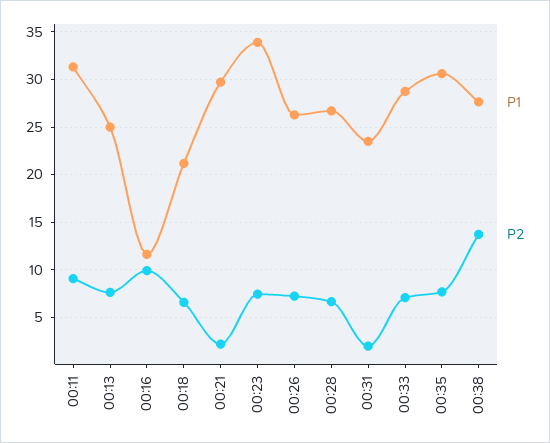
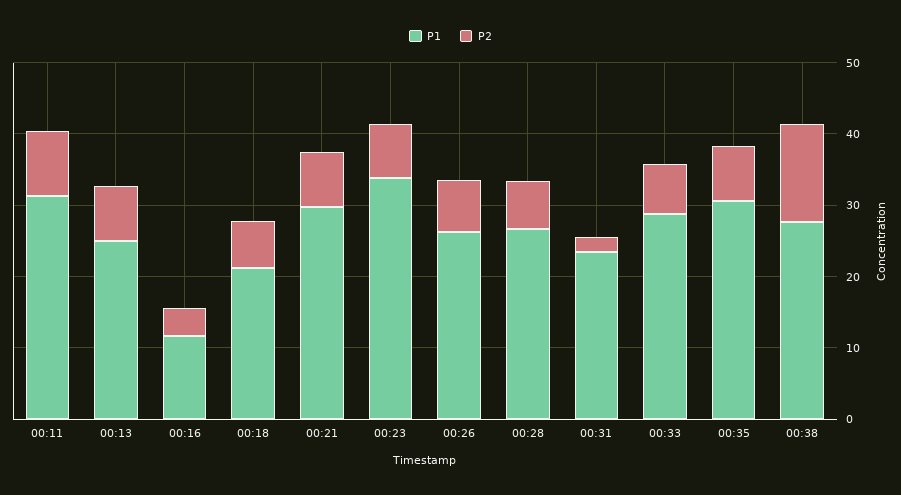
  {
    "P1": {
      "00:11": 31,
      "00:13": 25,
      "00:16": 12,
      "00:18": 21,
      "00:21": 30,
      "00:23": 34,
      "00:26": 26,
      "00:28": 27,
      "00:31": 24,
      "00:33": 29,
      "00:35": 31,
      "00:38": 28
    },
    "P2": {
      "00:11": 9,
      "00:13": 8,
-     "00:16": 10,
+     "00:16": 4,
      "00:18": 7,
-     "00:21": 2,
+     "00:21": 8,
      "00:23": 7,
      "00:26": 7,
      "00:28": 7,
      "00:31": 2,
      "00:33": 7,
      "00:35": 8,
      "00:38": 14
    }
  }

